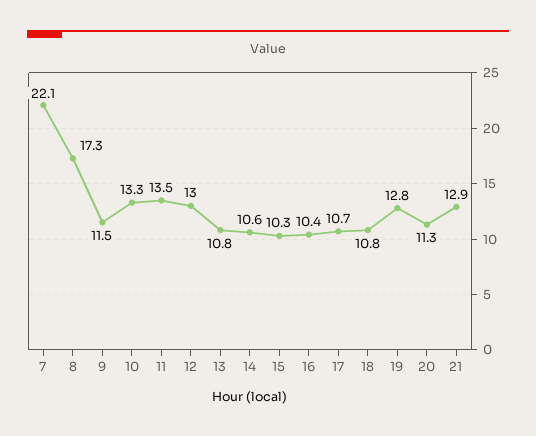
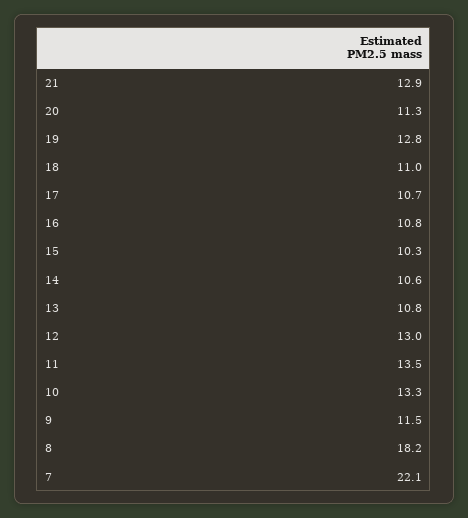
  {
    "7": 22.1,
-   "8": 17.3,
+   "8": 18.2,
    "9": 11.5,
    "10": 13.3,
    "11": 13.5,
    "12": 13,
    "13": 10.8,
    "14": 10.6,
    "15": 10.3,
-   "16": 10.4,
+   "16": 10.8,
    "17": 10.7,
-   "18": 10.8,
+   "18": 11,
    "19": 12.8,
    "20": 11.3,
    "21": 12.9
  }

